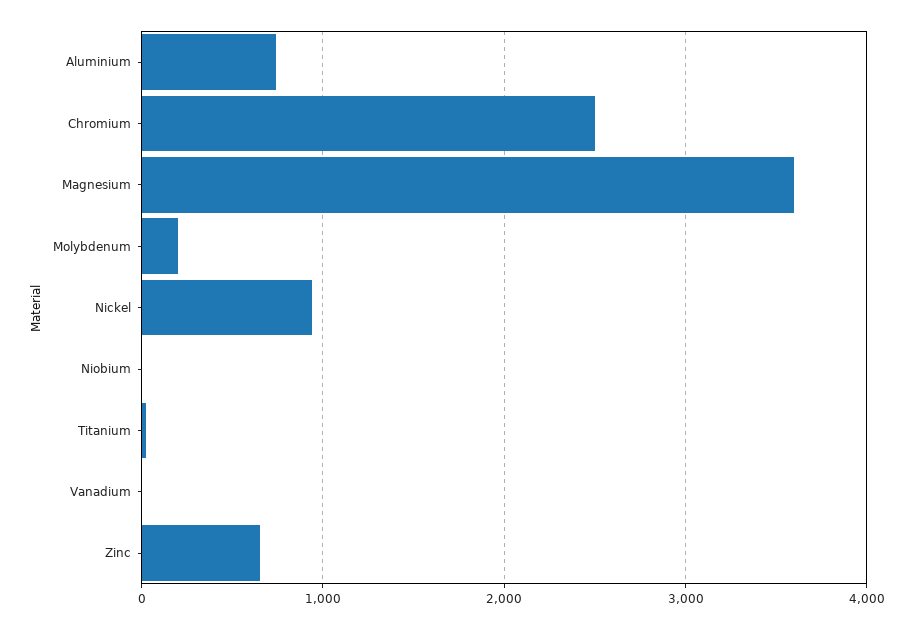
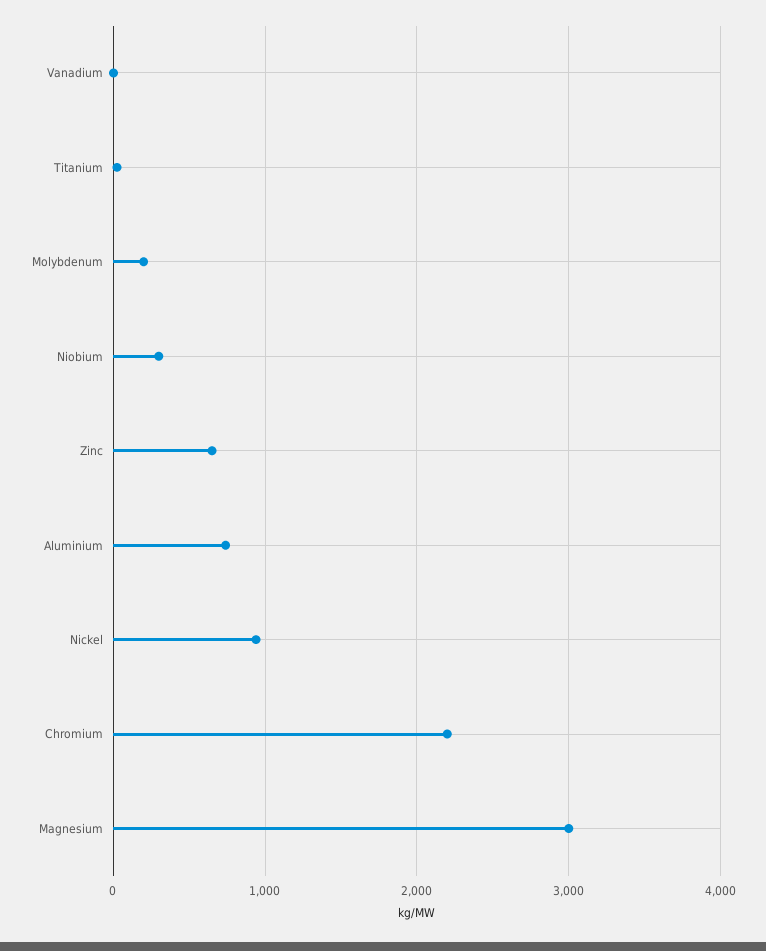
  {
    "Aluminium": 700,
-   "Chromium": 2500,
+   "Chromium": 2200,
-   "Magnesium": 3600,
+   "Magnesium": 3000,
    "Molybdenum": 200,
    "Nickel": 900,
-   "Niobium": 0,
+   "Niobium": 300,
    "Titanium": 0,
    "Vanadium": 0,
    "Zinc": 700
  }

